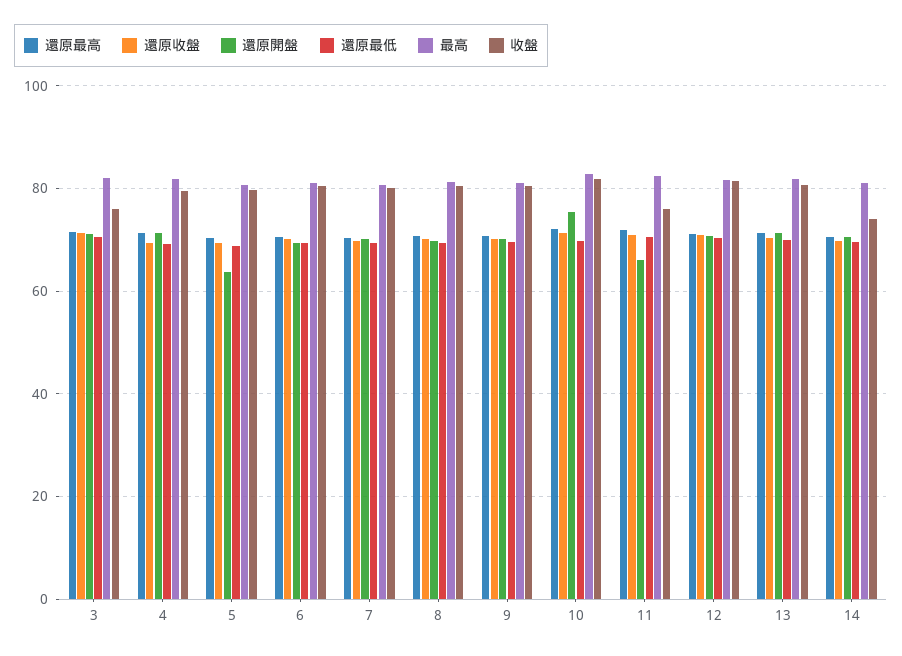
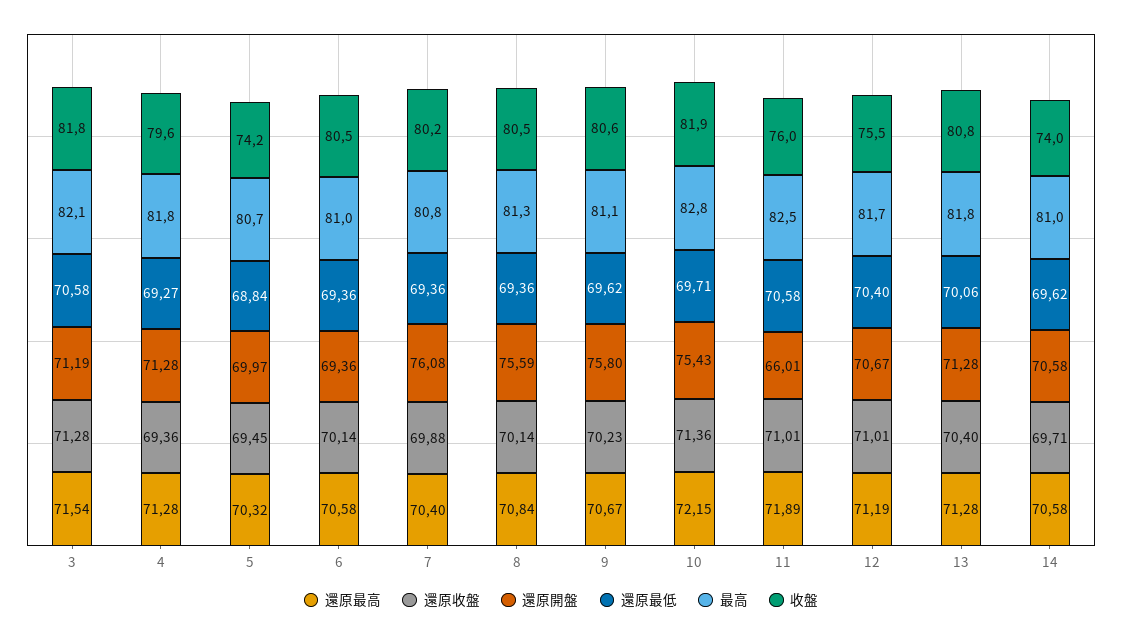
  {
    "還原最高": {
      "3": 71.54,
      "4": 71.28,
      "5": 70.32,
      "6": 70.58,
      "7": 70.4,
      "8": 70.84,
      "9": 70.67,
      "10": 72.15,
      "11": 71.89,
      "12": 71.19,
      "13": 71.28,
      "14": 70.58
    },
    "還原收盤": {
      "3": 71.28,
      "4": 69.36,
      "5": 69.45,
      "6": 70.14,
      "7": 69.88,
      "8": 70.14,
      "9": 70.23,
      "10": 71.36,
      "11": 71.01,
      "12": 71.01,
      "13": 70.4,
      "14": 69.71
    },
    "還原開盤": {
      "3": 71.19,
      "4": 71.28,
-     "5": 64,
+     "5": 69.97,
      "6": 69.36,
-     "7": 70,
+     "7": 76.08,
-     "8": 70,
+     "8": 75.59,
-     "9": 70,
+     "9": 75.8,
      "10": 75.43,
      "11": 66.01,
      "12": 70.67,
      "13": 71.28,
      "14": 70.58
    },
    "還原最低": {
      "3": 70.58,
      "4": 69.27,
      "5": 68.84,
      "6": 69.36,
      "7": 69.36,
      "8": 69.36,
      "9": 69.62,
      "10": 69.71,
      "11": 70.58,
      "12": 70.4,
      "13": 70.06,
      "14": 69.62
    },
    "最高": {
      "3": 82.1,
      "4": 81.8,
      "5": 80.7,
      "6": 81,
      "7": 80.8,
      "8": 81.3,
      "9": 81.1,
      "10": 82.8,
      "11": 82.5,
      "12": 81.7,
      "13": 81.8,
      "14": 81
    },
    "收盤": {
-     "3": 76,
+     "3": 81.8,
      "4": 79.6,
-     "5": 80,
+     "5": 74.2,
      "6": 80.5,
      "7": 80.2,
      "8": 80.5,
      "9": 80.6,
      "10": 81.9,
      "11": 76,
-     "12": 82,
+     "12": 75.5,
      "13": 80.8,
      "14": 74
    }
  }

